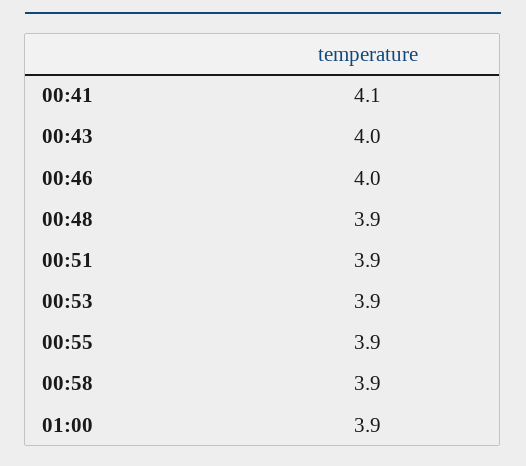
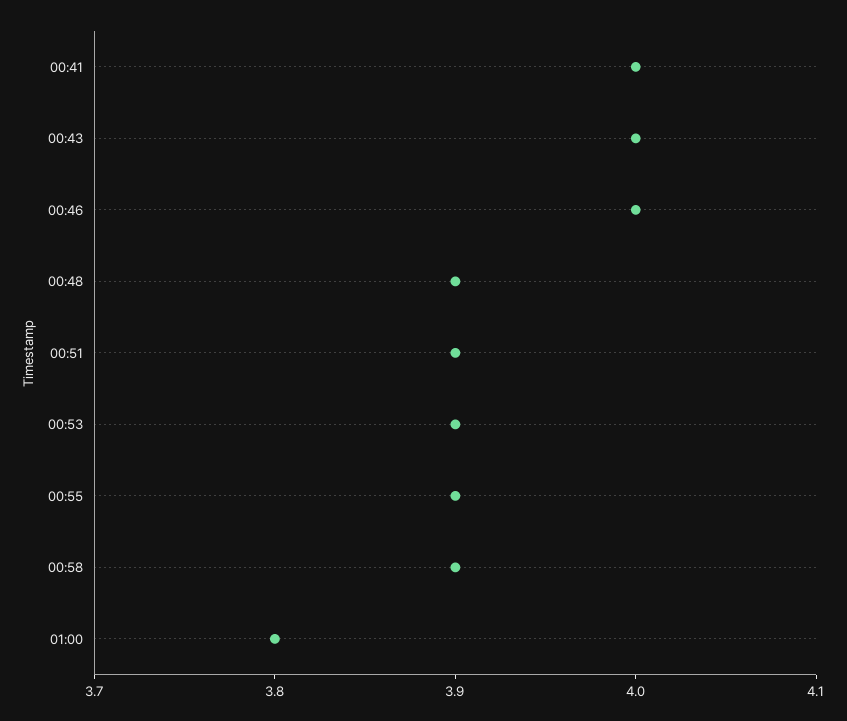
  {
-   "00:41": 4.1,
+   "00:41": 4,
    "00:43": 4,
    "00:46": 4,
    "00:48": 3.9,
    "00:51": 3.9,
    "00:53": 3.9,
    "00:55": 3.9,
    "00:58": 3.9,
-   "01:00": 3.9
+   "01:00": 3.8
  }

